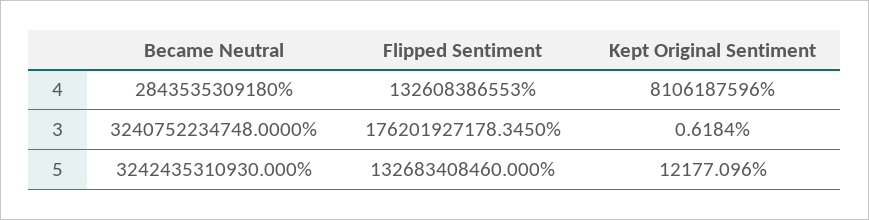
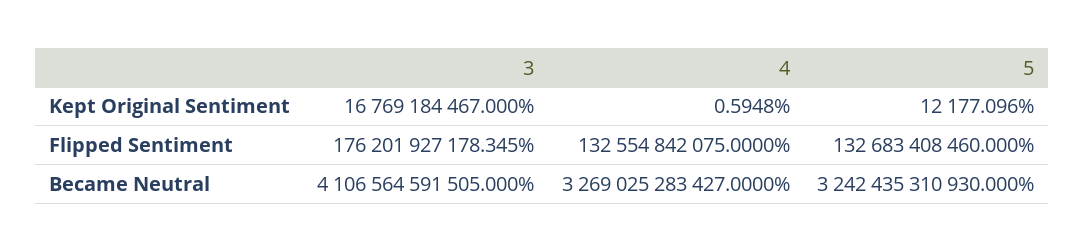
  {
    "Became Neutral": {
-     "4": 2843535309180,
+     "4": 3269025283427,
-     "3": 3240752234748,
+     "3": 4106564591505,
      "5": 3242435310930
    },
    "Flipped Sentiment": {
-     "4": 132608386553,
+     "4": 132554842075,
      "3": 176201927178.345,
      "5": 132683408460
    },
    "Kept Original Sentiment": {
-     "4": 8106187596,
+     "4": 0.5948,
-     "3": 0.6184,
+     "3": 16769184467,
      "5": 12177.096
    }
  }

